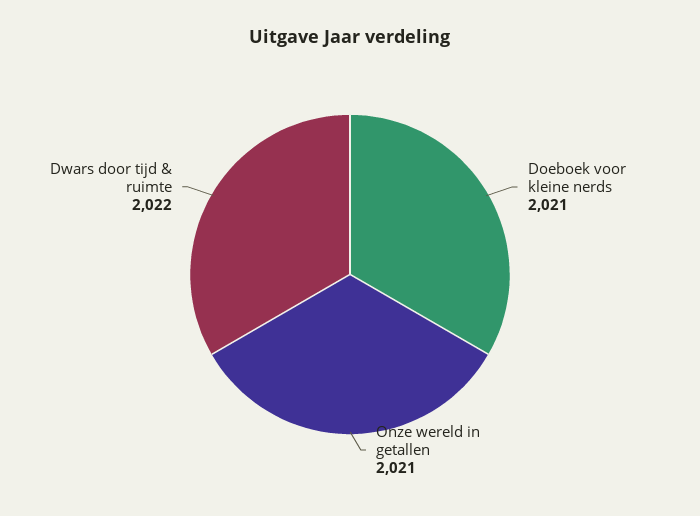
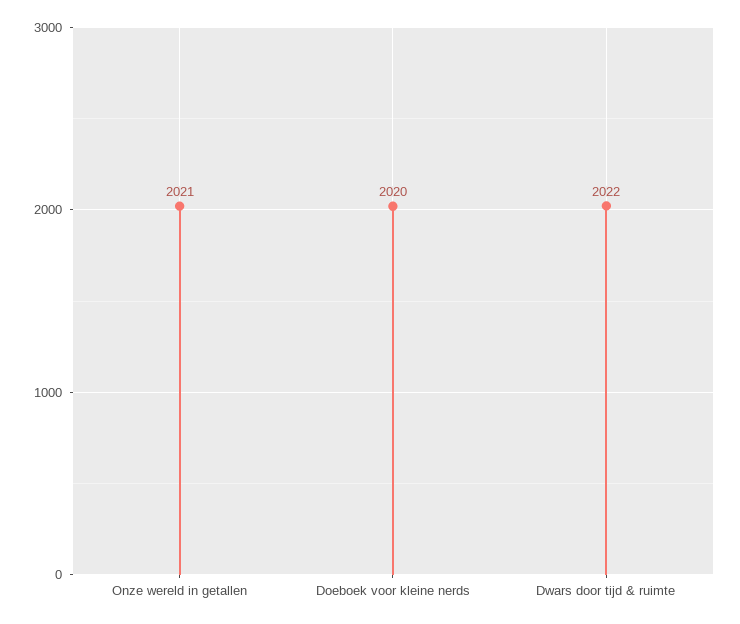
  {
-   "Doeboek voor kleine nerds": 2021,
+   "Doeboek voor kleine nerds": 2020,
    "Onze wereld in getallen": 2021,
    "Dwars door tijd & ruimte": 2022
  }

